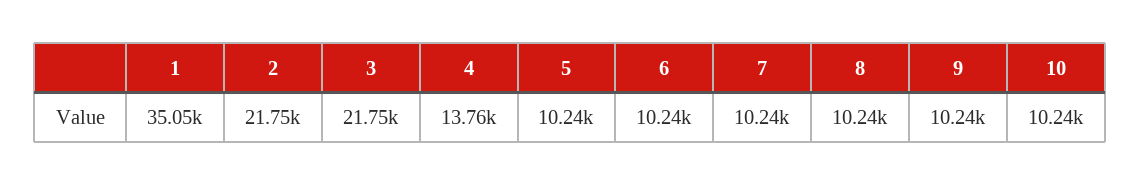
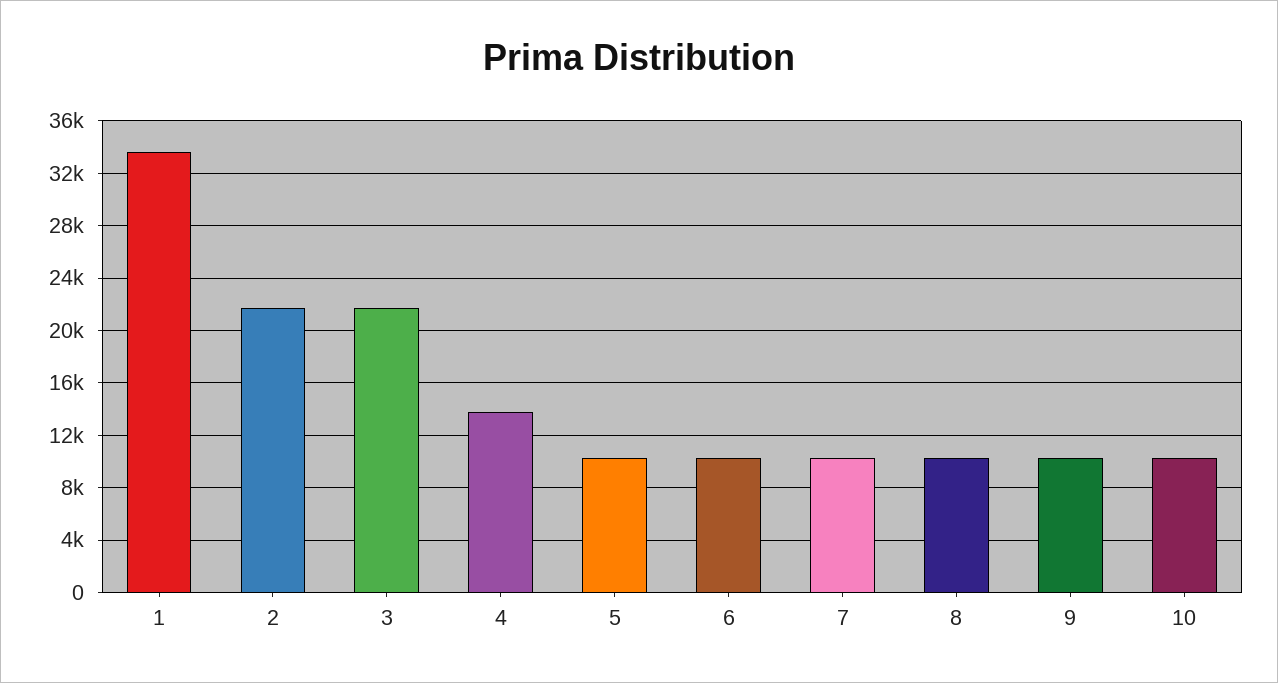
  {
-   "1": 35050,
+   "1": 33500,
    "2": 21750,
    "3": 21750,
    "4": 13760,
    "5": 10240,
    "6": 10240,
    "7": 10240,
    "8": 10240,
    "9": 10240,
    "10": 10240
  }

